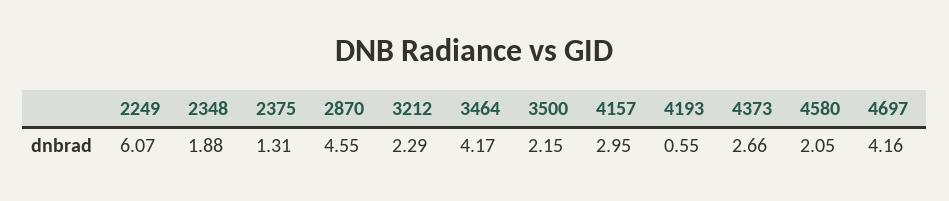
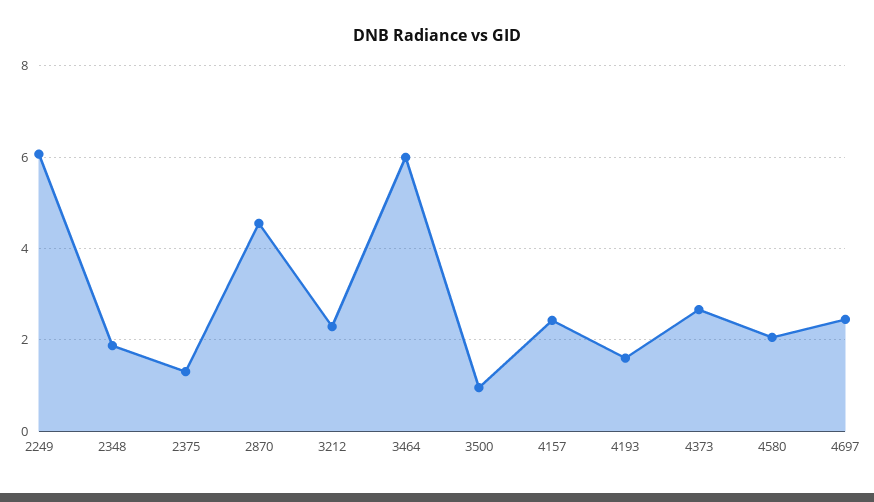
  {
    "2249": 6.07,
    "2348": 1.88,
    "2375": 1.31,
    "2870": 4.55,
    "3212": 2.29,
-   "3464": 4.17,
+   "3464": 6,
-   "3500": 2.15,
+   "3500": 1,
-   "4157": 2.95,
+   "4157": 2.4,
-   "4193": 0.55,
+   "4193": 1.6,
    "4373": 2.66,
    "4580": 2.05,
-   "4697": 4.16
+   "4697": 2.4
  }

